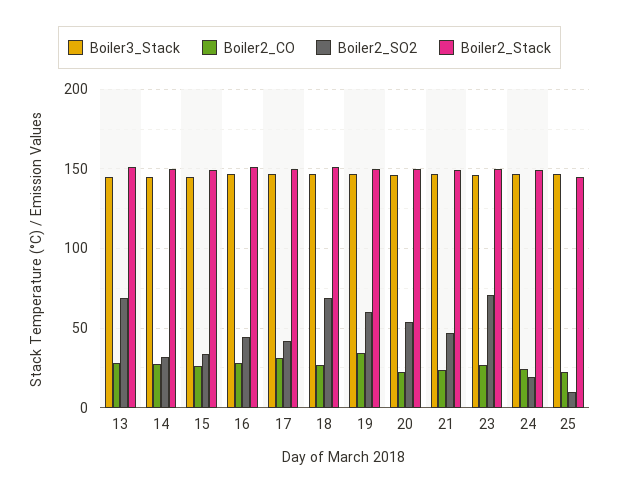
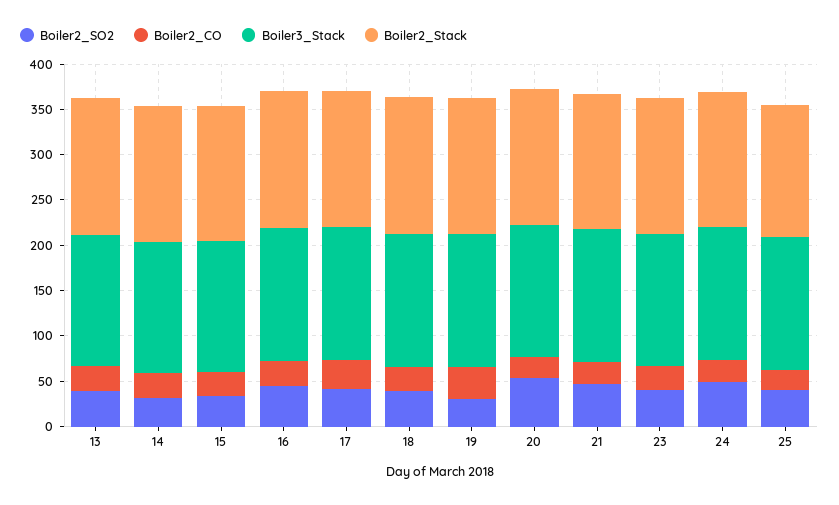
  {
    "Boiler3_Stack": {
      "13": 145,
      "14": 145,
      "15": 145,
      "16": 145,
      "17": 145,
      "18": 145,
      "19": 145,
      "20": 145,
      "21": 145,
      "23": 145,
      "24": 145,
      "25": 145
    },
    "Boiler2_CO": {
      "13": 30,
      "14": 25,
      "15": 25,
      "16": 30,
      "17": 30,
      "18": 25,
      "19": 35,
      "20": 25,
      "21": 25,
      "23": 25,
      "24": 25,
      "25": 25
    },
    "Boiler2_SO2": {
-     "13": 70,
+     "13": 40,
      "14": 30,
      "15": 35,
      "16": 45,
      "17": 40,
-     "18": 70,
+     "18": 40,
-     "19": 60,
+     "19": 30,
      "20": 55,
      "21": 45,
-     "23": 70,
+     "23": 40,
-     "24": 20,
+     "24": 50,
-     "25": 10
+     "25": 40
    },
    "Boiler2_Stack": {
      "13": 150,
      "14": 150,
      "15": 150,
      "16": 150,
      "17": 150,
      "18": 150,
      "19": 150,
      "20": 150,
      "21": 150,
      "23": 150,
      "24": 150,
      "25": 145
    }
  }

